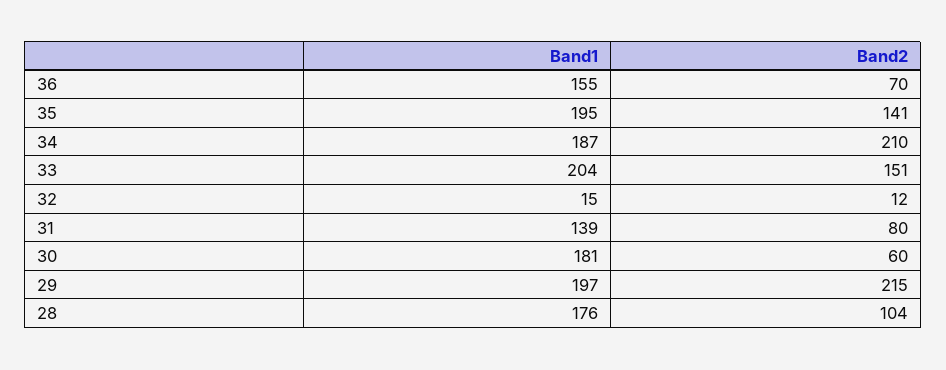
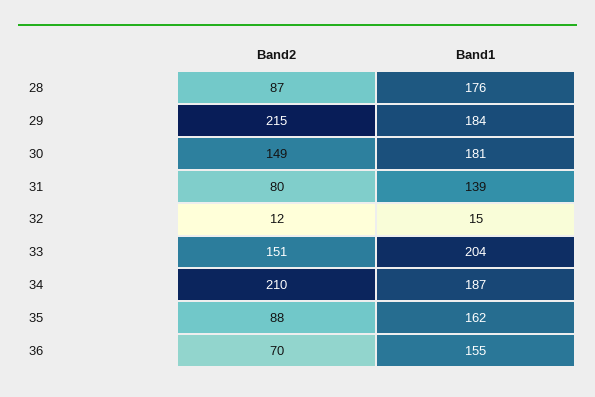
  {
    "Band1": {
      "36": 155,
-     "35": 195,
+     "35": 162,
      "34": 187,
      "33": 204,
      "32": 15,
      "31": 139,
      "30": 181,
-     "29": 197,
+     "29": 184,
      "28": 176
    },
    "Band2": {
      "36": 70,
-     "35": 141,
+     "35": 88,
      "34": 210,
      "33": 151,
      "32": 12,
      "31": 80,
-     "30": 60,
+     "30": 149,
      "29": 215,
-     "28": 104
+     "28": 87
    }
  }

